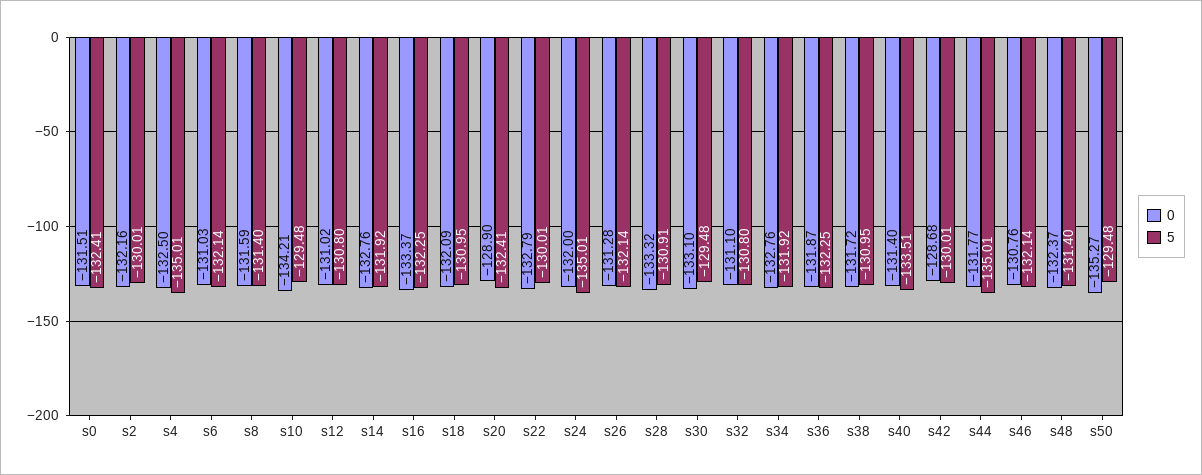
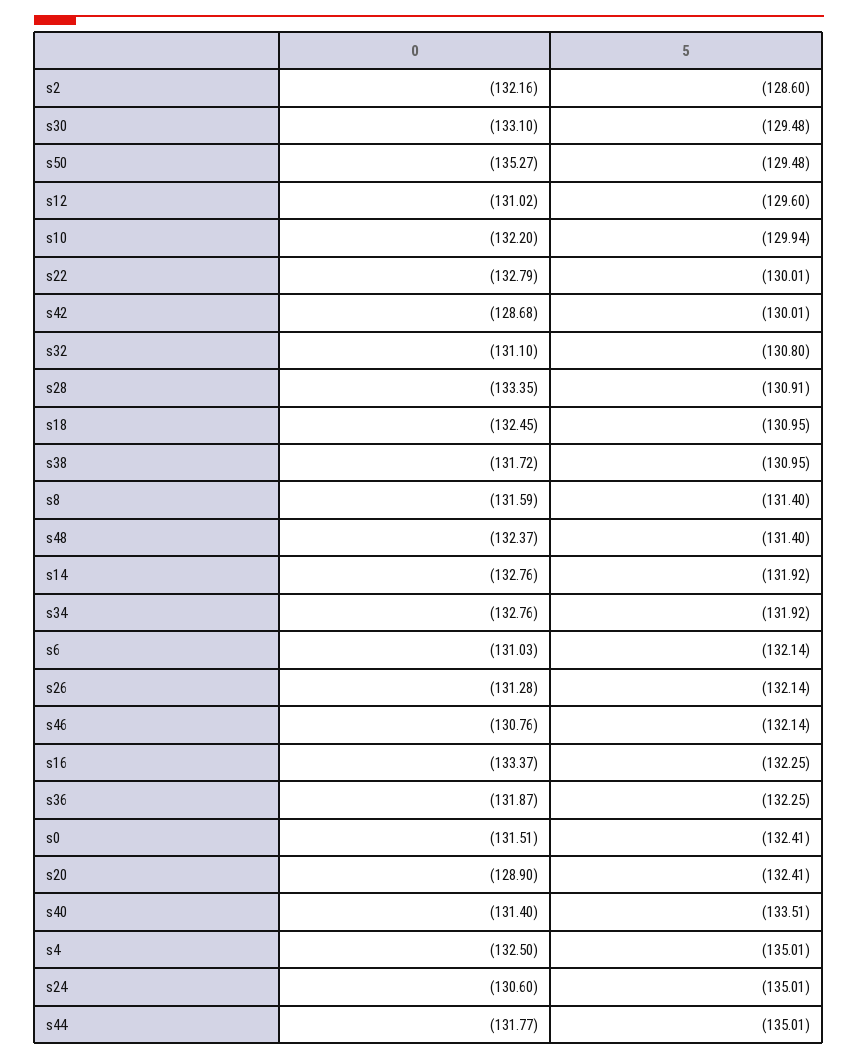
  {
    "0": {
      "s0": -131.51,
      "s2": -132.16,
      "s4": -132.5,
      "s6": -131.03,
      "s8": -131.59,
-     "s10": -134.21,
+     "s10": -132.2,
      "s12": -131.02,
      "s14": -132.76,
      "s16": -133.37,
-     "s18": -132.09,
+     "s18": -132.45,
      "s20": -128.9,
      "s22": -132.79,
-     "s24": -132,
+     "s24": -130.6,
      "s26": -131.28,
-     "s28": -133.32,
+     "s28": -133.35,
      "s30": -133.1,
      "s32": -131.1,
      "s34": -132.76,
      "s36": -131.87,
      "s38": -131.72,
      "s40": -131.4,
      "s42": -128.68,
      "s44": -131.77,
      "s46": -130.76,
      "s48": -132.37,
      "s50": -135.27
    },
    "5": {
      "s0": -132.41,
-     "s2": -130.01,
+     "s2": -128.6,
      "s4": -135.01,
      "s6": -132.14,
      "s8": -131.4,
-     "s10": -129.48,
+     "s10": -129.94,
-     "s12": -130.8,
+     "s12": -129.6,
      "s14": -131.92,
      "s16": -132.25,
      "s18": -130.95,
      "s20": -132.41,
      "s22": -130.01,
      "s24": -135.01,
      "s26": -132.14,
      "s28": -130.91,
      "s30": -129.48,
      "s32": -130.8,
      "s34": -131.92,
      "s36": -132.25,
      "s38": -130.95,
      "s40": -133.51,
      "s42": -130.01,
      "s44": -135.01,
      "s46": -132.14,
      "s48": -131.4,
      "s50": -129.48
    }
  }

